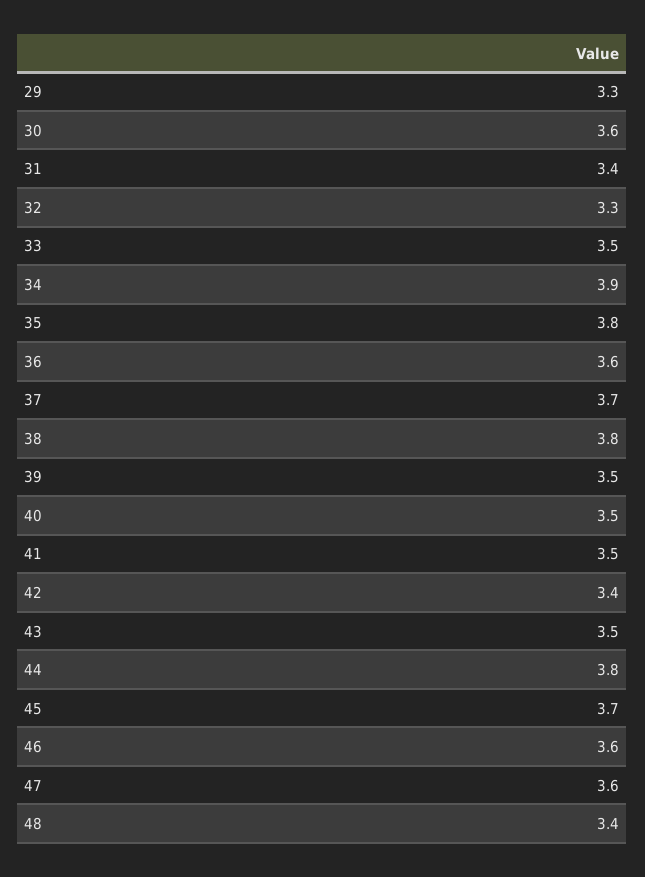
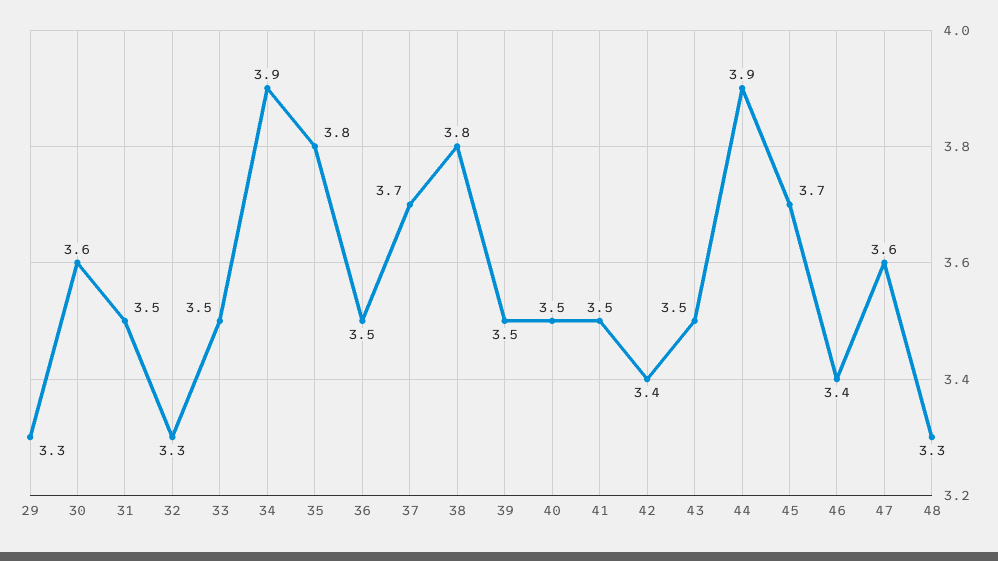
  {
    "29": 3.3,
    "30": 3.6,
-   "31": 3.4,
+   "31": 3.5,
    "32": 3.3,
    "33": 3.5,
    "34": 3.9,
    "35": 3.8,
-   "36": 3.6,
+   "36": 3.5,
    "37": 3.7,
    "38": 3.8,
    "39": 3.5,
    "40": 3.5,
    "41": 3.5,
    "42": 3.4,
    "43": 3.5,
-   "44": 3.8,
+   "44": 3.9,
    "45": 3.7,
-   "46": 3.6,
+   "46": 3.4,
    "47": 3.6,
-   "48": 3.4
+   "48": 3.3
  }

